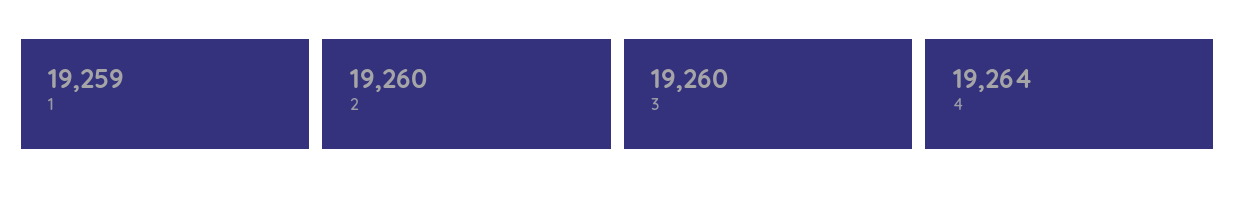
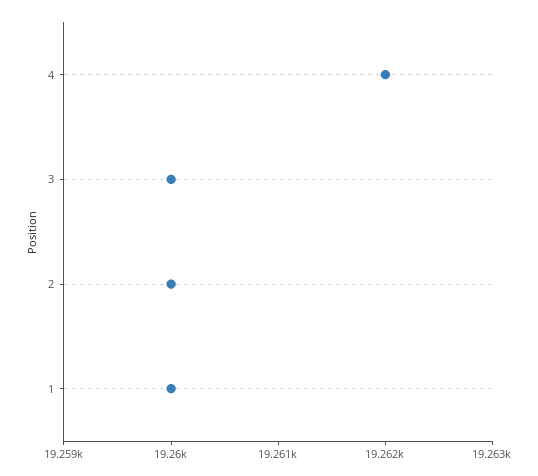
  {
-   "1": 19259,
+   "1": 19260,
    "2": 19260,
    "3": 19260,
-   "4": 19264
+   "4": 19262
  }

